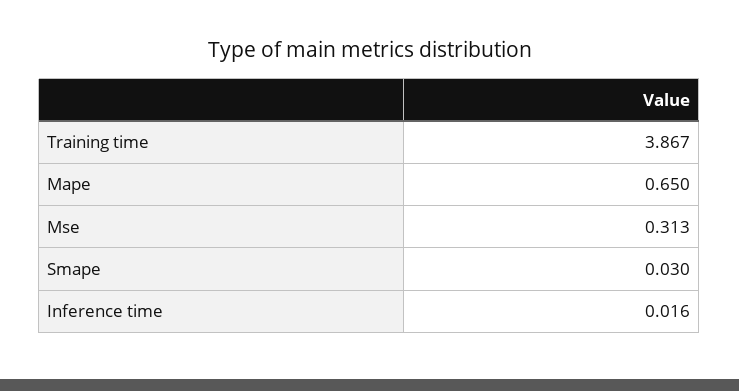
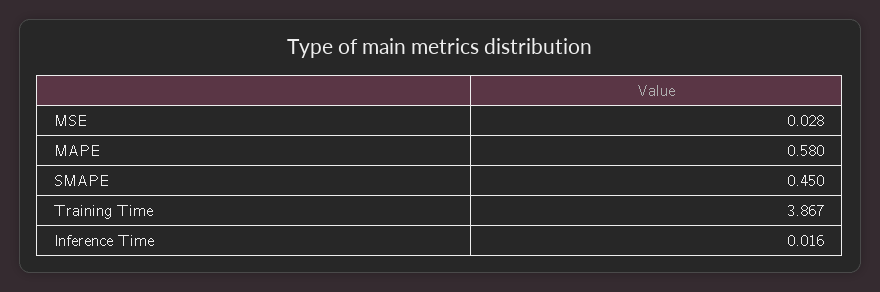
  {
    "Training time": 3.867,
-   "Mape": 0.65,
+   "Mape": 0.58,
-   "Mse": 0.313,
+   "Mse": 0.028,
-   "Smape": 0.03,
+   "Smape": 0.45,
    "Inference time": 0.016
  }

